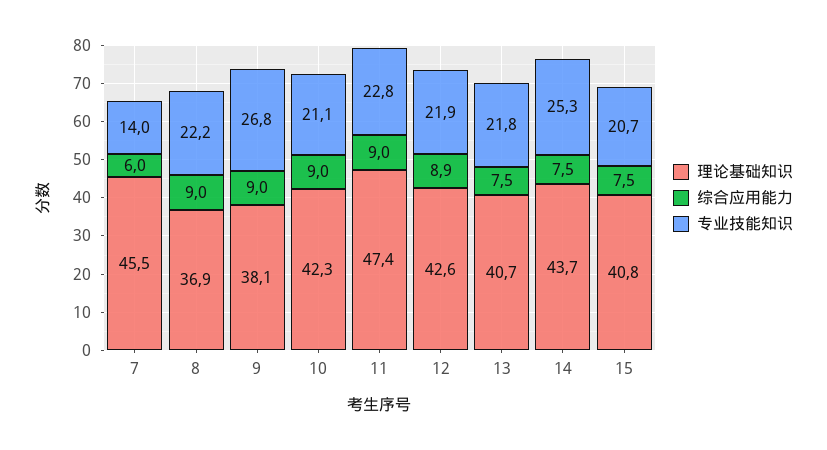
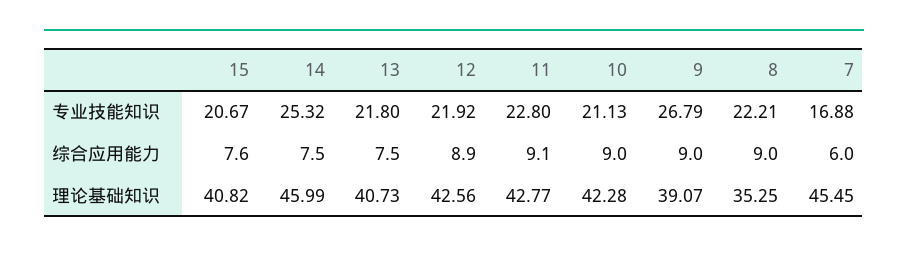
  {
    "理论基础知识": {
      "7": 45.45,
-     "8": 36.9,
+     "8": 35.25,
-     "9": 38.1,
+     "9": 39.07,
      "10": 42.28,
-     "11": 47.4,
+     "11": 42.77,
      "12": 42.56,
      "13": 40.73,
-     "14": 43.7,
+     "14": 45.99,
      "15": 40.82
    },
    "综合应用能力": {
      "7": 6,
      "8": 9,
      "9": 9,
      "10": 9,
-     "11": 9,
+     "11": 9.1,
      "12": 8.9,
      "13": 7.5,
      "14": 7.5,
-     "15": 7.5
+     "15": 7.6
    },
    "专业技能知识": {
-     "7": 14,
+     "7": 16.88,
      "8": 22.21,
      "9": 26.79,
      "10": 21.13,
      "11": 22.8,
      "12": 21.92,
      "13": 21.8,
      "14": 25.32,
      "15": 20.67
    }
  }

